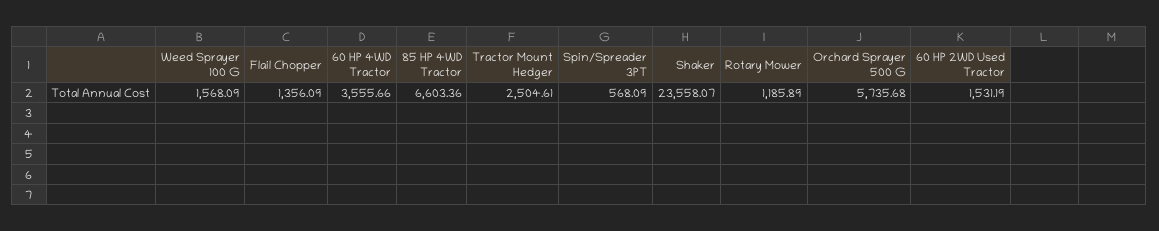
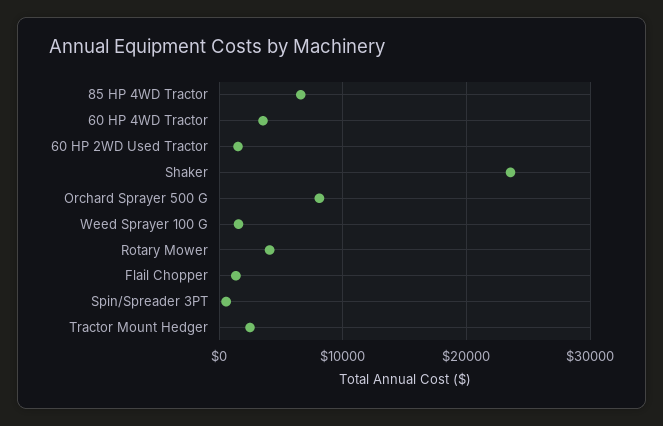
  {
    "Weed Sprayer 100 G": 1568.09,
    "Flail Chopper": 1356.09,
    "60 HP 4WD Tractor": 3555.66,
    "85 HP 4WD Tractor": 6603.36,
    "Tractor Mount Hedger": 2504.61,
    "Spin/Spreader 3PT": 568.09,
    "Shaker": 23558.07,
-   "Rotary Mower": 1185.89,
+   "Rotary Mower": 4000,
-   "Orchard Sprayer 500 G": 5735.68,
+   "Orchard Sprayer 500 G": 8000,
    "60 HP 2WD Used Tractor": 1531.19
  }

